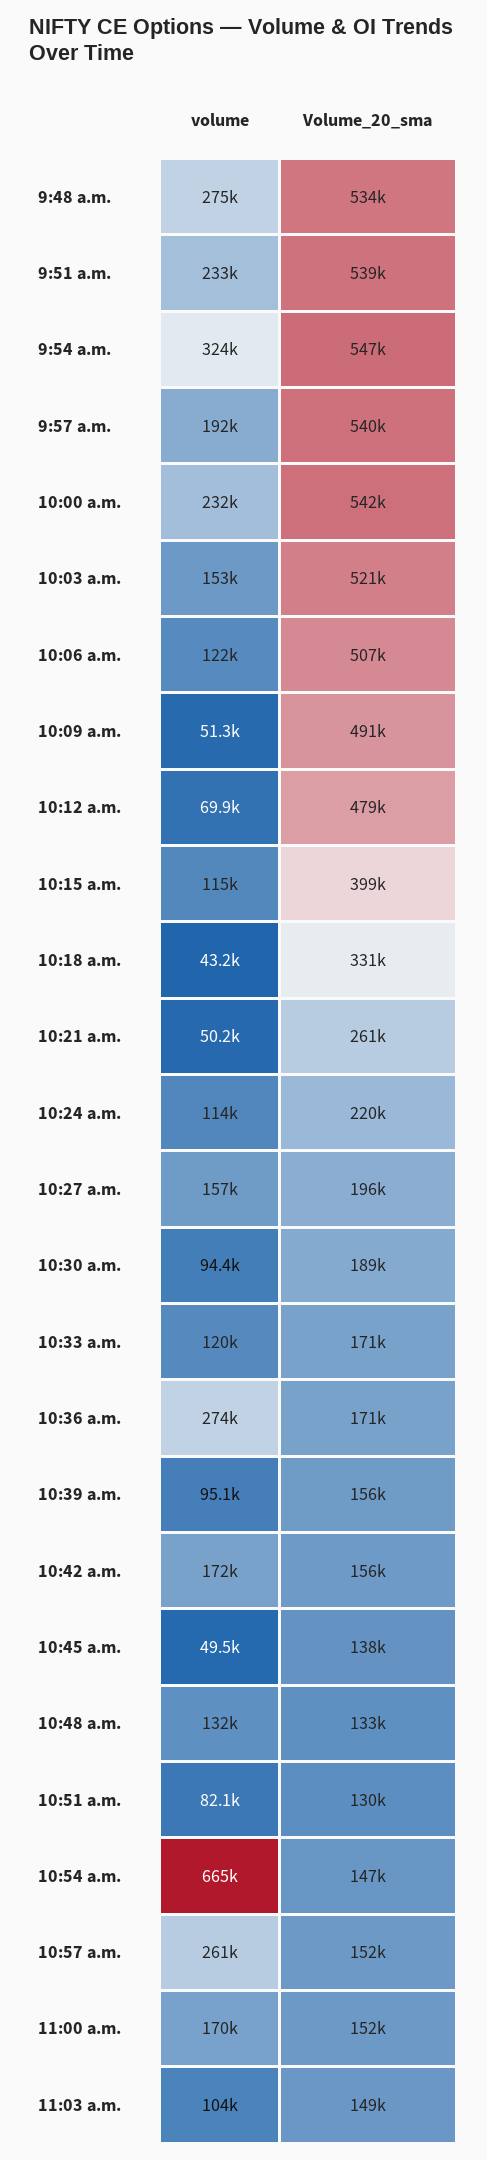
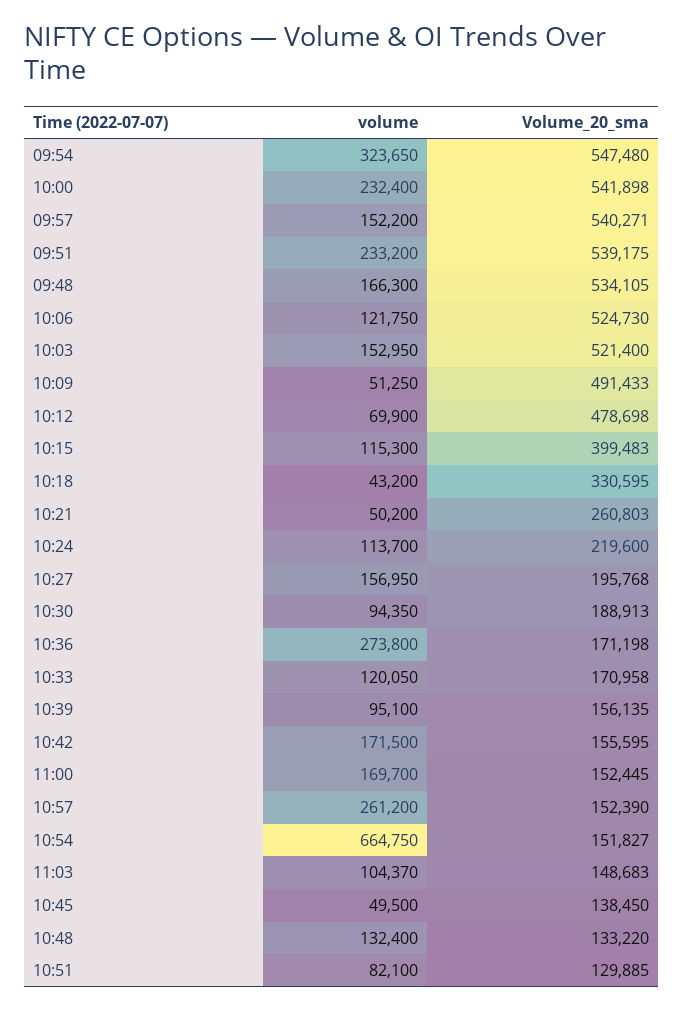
  {
    "volume": {
-     "9:48 a.m.": 275000,
+     "9:48 a.m.": 166300,
      "9:51 a.m.": 233200,
      "9:54 a.m.": 323650,
-     "9:57 a.m.": 192000,
+     "9:57 a.m.": 152200,
      "10:00 a.m.": 232400,
      "10:03 a.m.": 152950,
      "10:06 a.m.": 121750,
      "10:09 a.m.": 51250,
      "10:12 a.m.": 69900,
      "10:15 a.m.": 115300,
      "10:18 a.m.": 43200,
      "10:21 a.m.": 50200,
      "10:24 a.m.": 113700,
      "10:27 a.m.": 156950,
      "10:30 a.m.": 94350,
      "10:33 a.m.": 120050,
      "10:36 a.m.": 273800,
      "10:39 a.m.": 95100,
      "10:42 a.m.": 171500,
      "10:45 a.m.": 49500,
      "10:48 a.m.": 132400,
      "10:51 a.m.": 82100,
      "10:54 a.m.": 664750,
      "10:57 a.m.": 261200,
      "11:00 a.m.": 169700,
      "11:03 a.m.": 104370
    },
    "Volume_20_sma": {
      "9:48 a.m.": 534105,
      "9:51 a.m.": 539175,
      "9:54 a.m.": 547480,
      "9:57 a.m.": 540271,
      "10:00 a.m.": 541898,
      "10:03 a.m.": 521400,
-     "10:06 a.m.": 507000,
+     "10:06 a.m.": 524730,
      "10:09 a.m.": 491433,
      "10:12 a.m.": 478698,
      "10:15 a.m.": 399483,
      "10:18 a.m.": 330595,
      "10:21 a.m.": 260803,
      "10:24 a.m.": 219600,
      "10:27 a.m.": 195768,
      "10:30 a.m.": 188913,
      "10:33 a.m.": 170958,
      "10:36 a.m.": 171198,
      "10:39 a.m.": 156135,
      "10:42 a.m.": 155595,
      "10:45 a.m.": 138450,
      "10:48 a.m.": 133220,
      "10:51 a.m.": 129885,
-     "10:54 a.m.": 147000,
+     "10:54 a.m.": 151827,
      "10:57 a.m.": 152390,
      "11:00 a.m.": 152445,
      "11:03 a.m.": 148683
    }
  }

